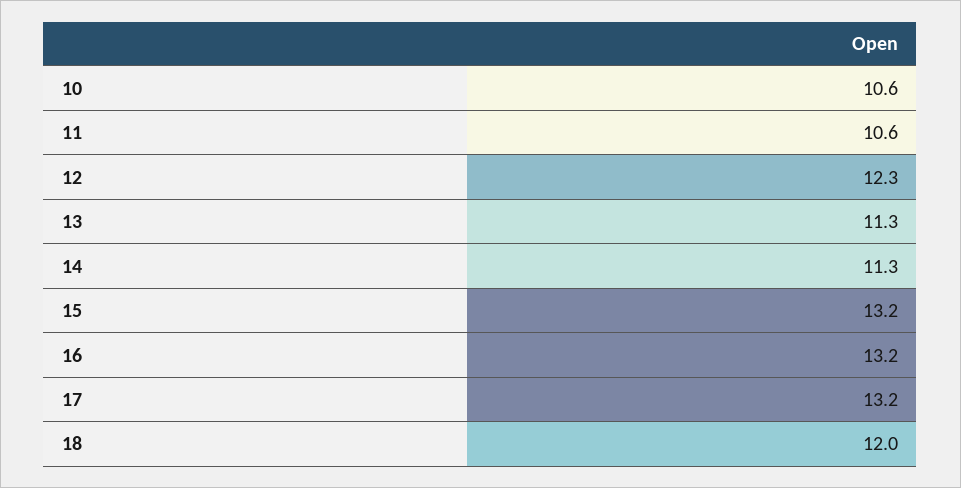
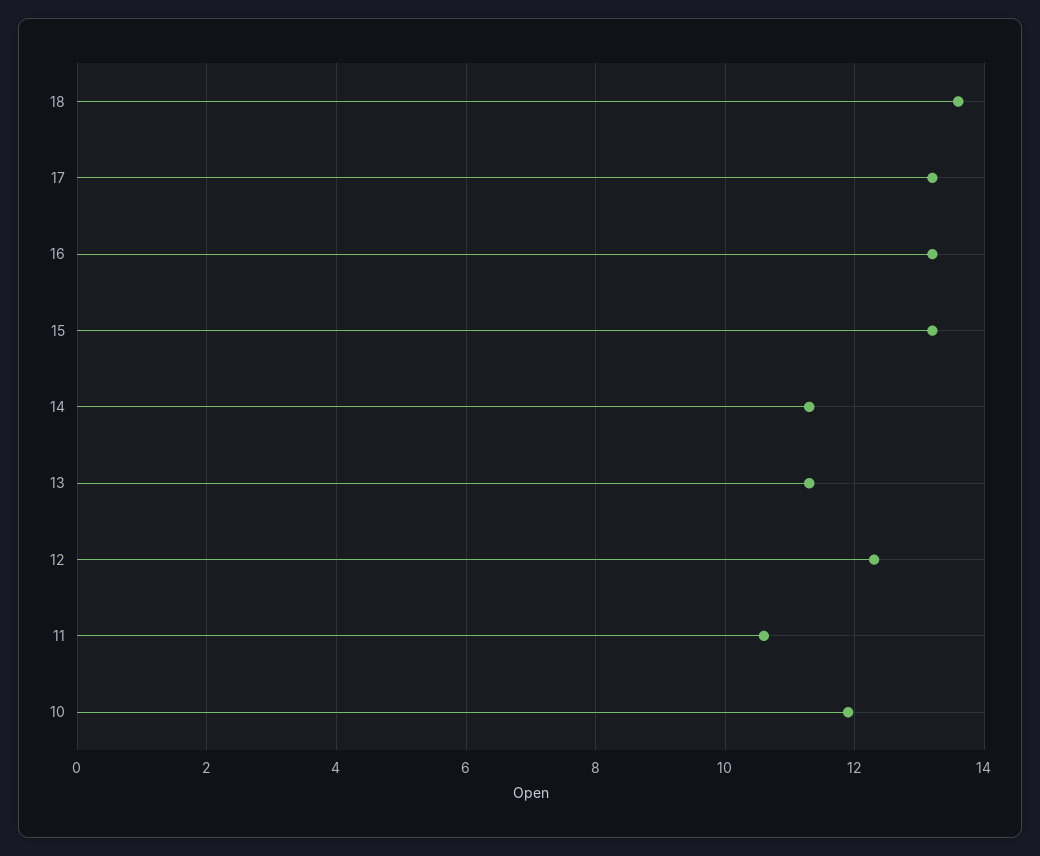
  {
-   "10": 10.6,
+   "10": 12,
    "11": 10.6,
    "12": 12.3,
    "13": 11.3,
    "14": 11.3,
    "15": 13.2,
    "16": 13.2,
    "17": 13.2,
-   "18": 12
+   "18": 13.5
  }

